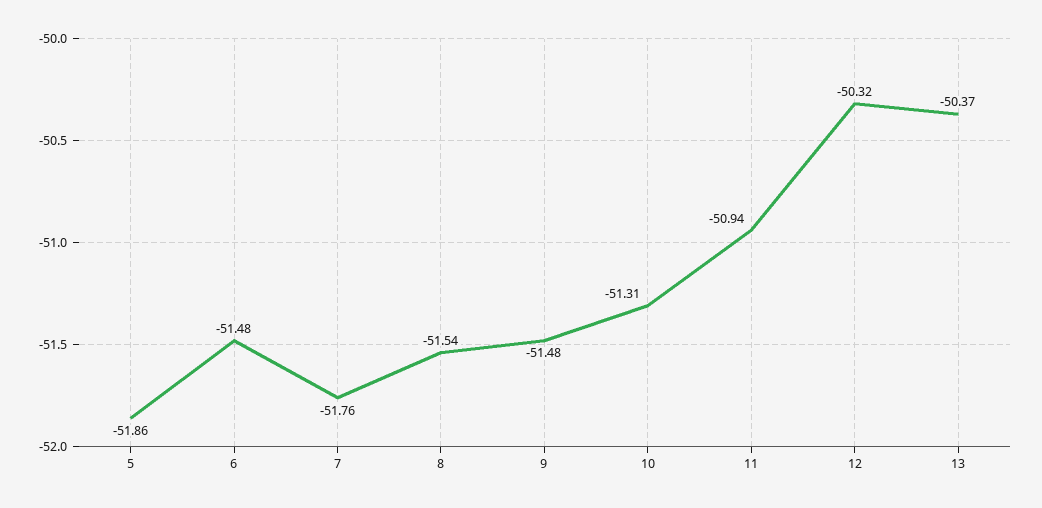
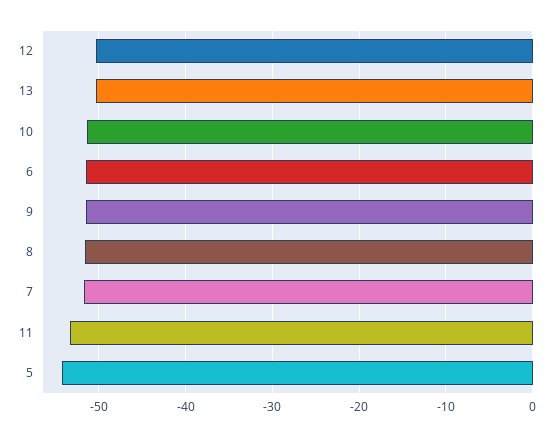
  {
-   "5": -51.86,
+   "5": -54,
    "6": -51.48,
    "7": -51.76,
    "8": -51.54,
    "9": -51.48,
    "10": -51.31,
-   "11": -50.94,
+   "11": -53,
    "12": -50.32,
    "13": -50.37
  }

